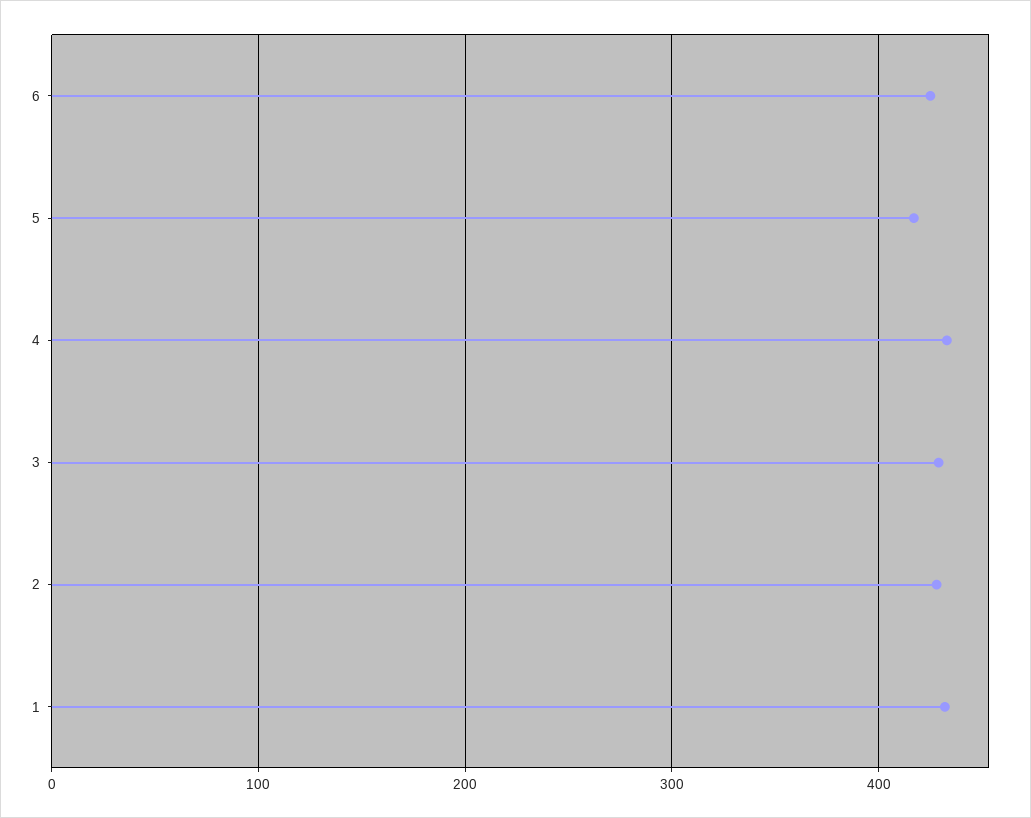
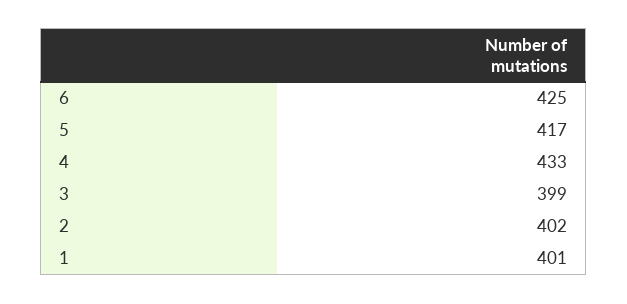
  {
    "6": 425,
    "5": 417,
    "4": 433,
-   "3": 430,
+   "3": 399,
-   "2": 430,
+   "2": 402,
-   "1": 430
+   "1": 401
  }

